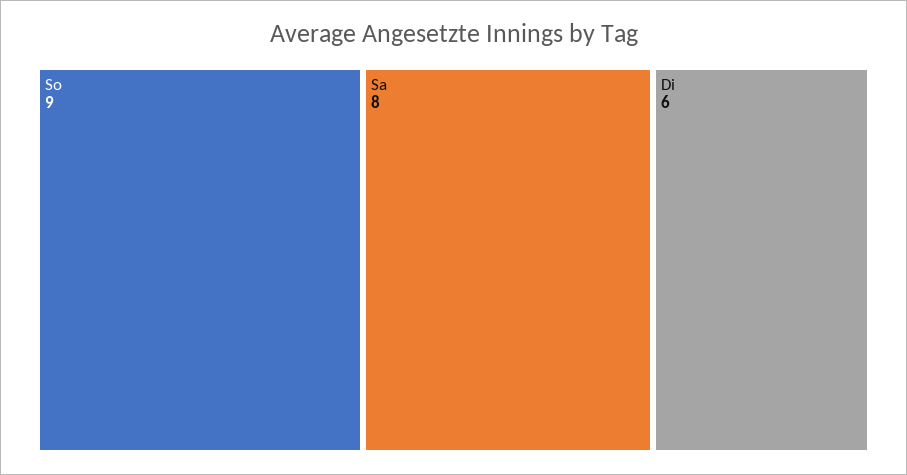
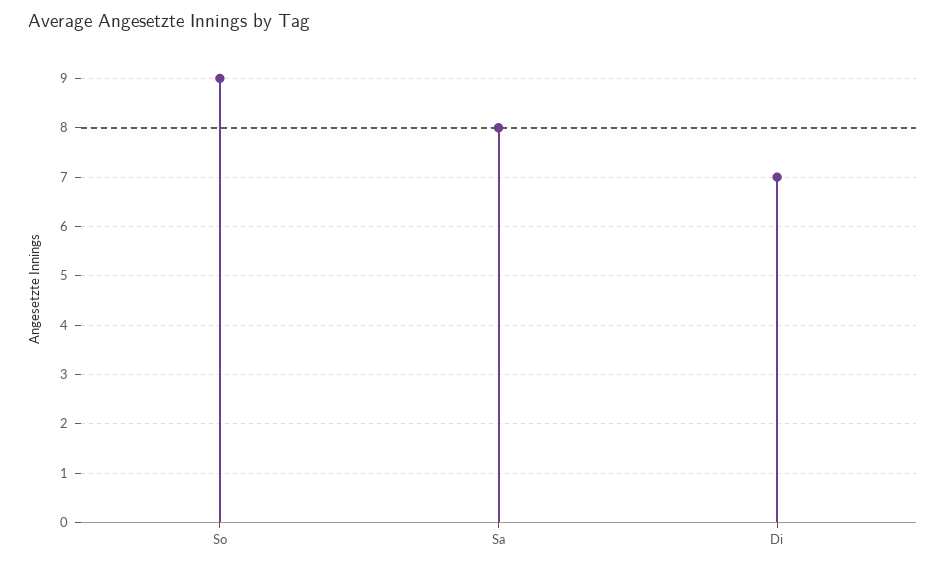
  {
    "So": 9,
    "Sa": 8,
-   "Di": 6
+   "Di": 7
  }

